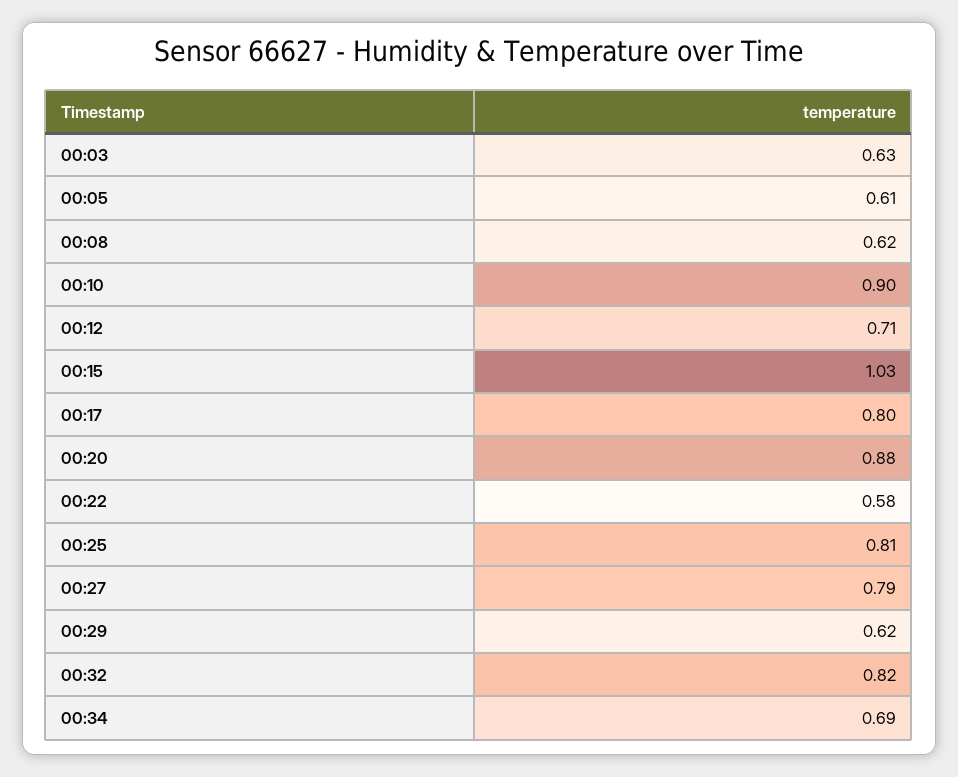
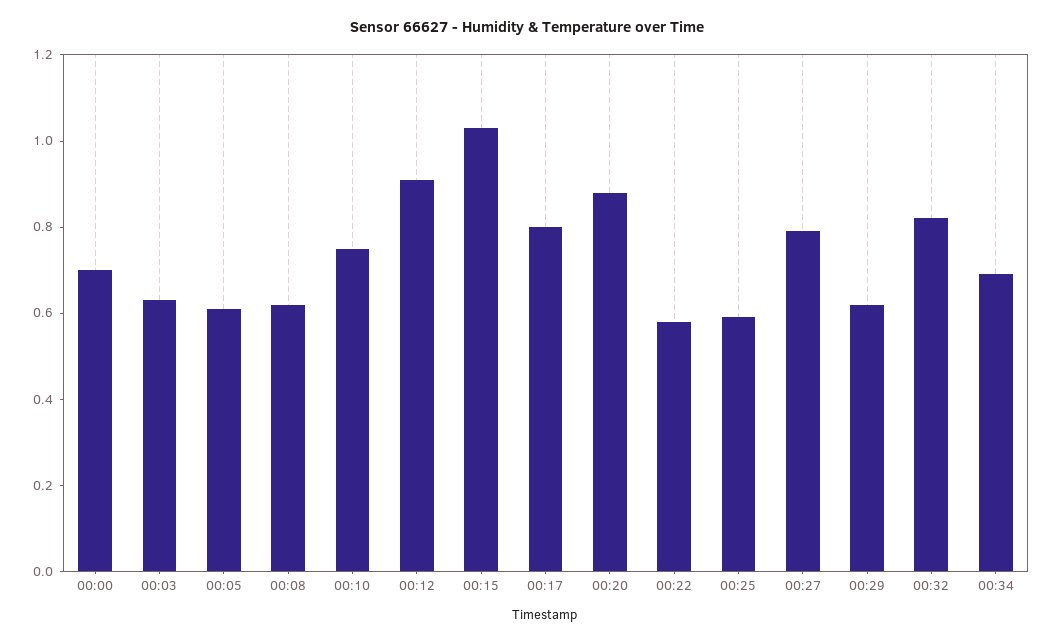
  {
    "00:03": 0.63,
    "00:05": 0.61,
    "00:08": 0.62,
-   "00:10": 0.9,
+   "00:10": 0.75,
-   "00:12": 0.71,
+   "00:12": 0.9,
    "00:15": 1.03,
    "00:17": 0.8,
    "00:20": 0.88,
    "00:22": 0.58,
-   "00:25": 0.81,
+   "00:25": 0.6,
    "00:27": 0.79,
    "00:29": 0.62,
    "00:32": 0.82,
-   "00:34": 0.69
+   "00:34": 0.69,
+   "00:00": 0.7
  }

